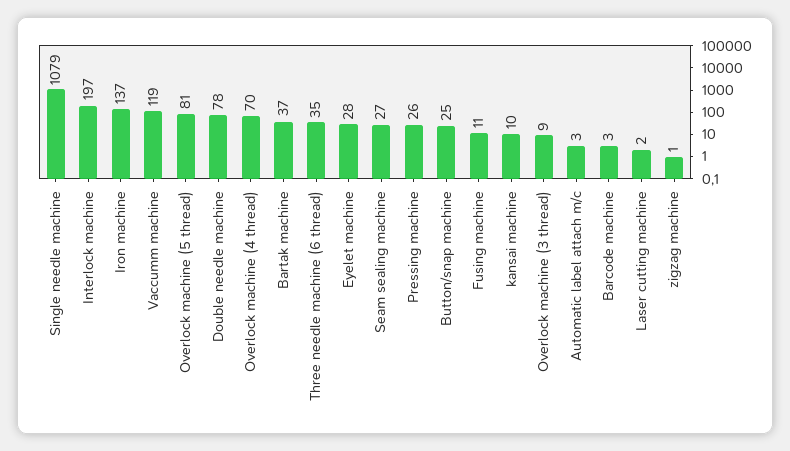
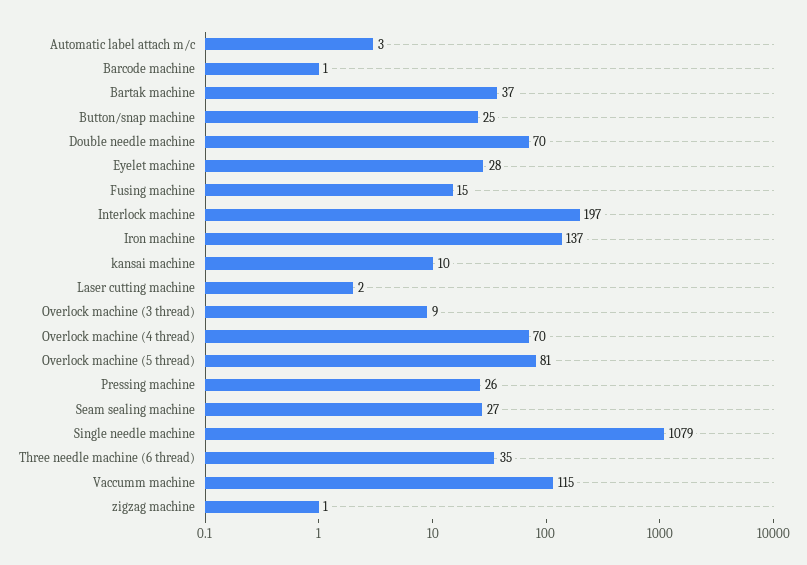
  {
    "Single needle machine": 1079,
    "Interlock machine": 197,
    "Iron machine": 137,
-   "Vaccumm machine": 119,
+   "Vaccumm machine": 115,
    "Overlock machine (5 thread)": 81,
-   "Double needle machine": 78,
+   "Double needle machine": 70,
    "Overlock machine (4 thread)": 70,
    "Bartak machine": 37,
    "Three needle machine (6 thread)": 35,
    "Eyelet machine": 28,
    "Seam sealing machine": 27,
    "Pressing machine": 26,
    "Button/snap machine": 25,
-   "Fusing machine": 11,
+   "Fusing machine": 15,
    "kansai machine": 10,
    "Overlock machine (3 thread)": 9,
    "Automatic label attach m/c": 3,
-   "Barcode machine": 3,
+   "Barcode machine": 1,
    "Laser cutting machine": 2,
    "zigzag machine": 1
  }

